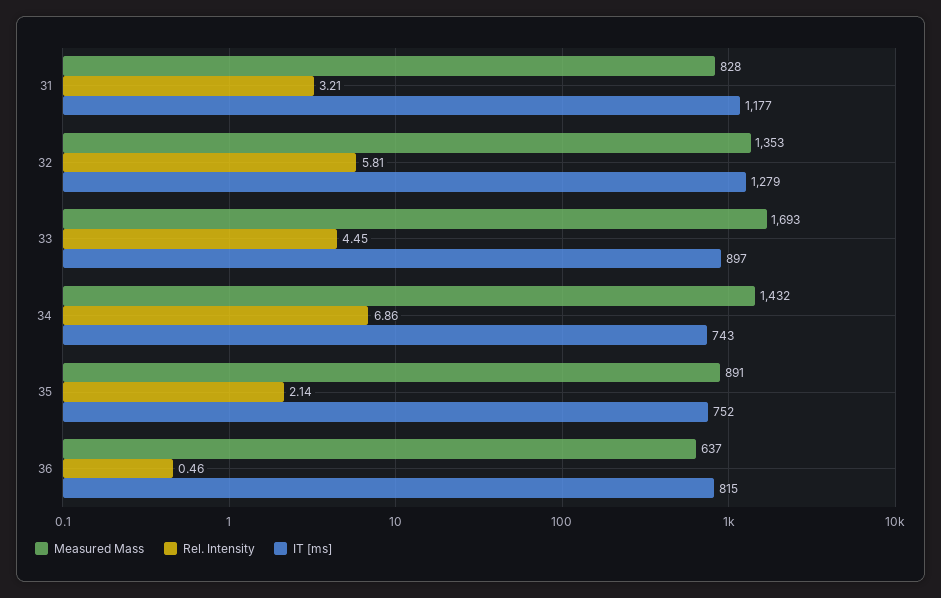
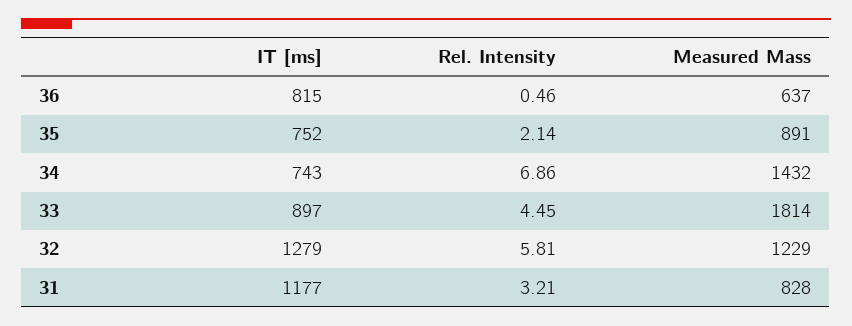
  {
    "Measured Mass": {
      "31": 828,
-     "32": 1353,
+     "32": 1229,
-     "33": 1693,
+     "33": 1814,
      "34": 1432,
      "35": 891,
      "36": 637
    },
    "Rel. Intensity": {
      "31": 3.21,
      "32": 5.81,
      "33": 4.45,
      "34": 6.86,
      "35": 2.14,
      "36": 0.46
    },
    "IT [ms]": {
      "31": 1177,
      "32": 1279,
      "33": 897,
      "34": 743,
      "35": 752,
      "36": 815
    }
  }

